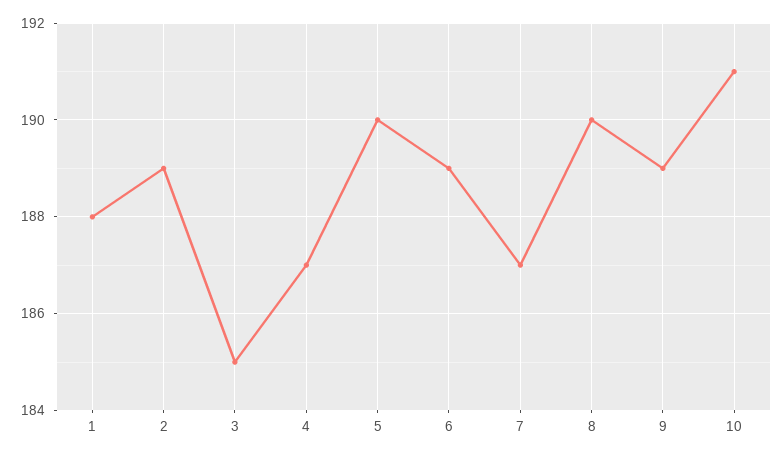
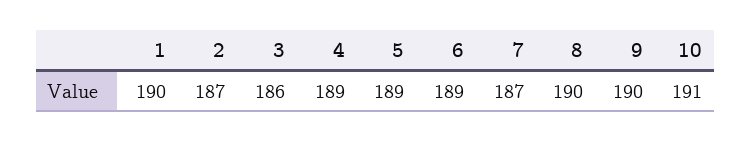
  {
-   "1": 188,
+   "1": 190,
-   "2": 189,
+   "2": 187,
-   "3": 185,
+   "3": 186,
-   "4": 187,
+   "4": 189,
-   "5": 190,
+   "5": 189,
    "6": 189,
    "7": 187,
    "8": 190,
-   "9": 189,
+   "9": 190,
    "10": 191
  }

